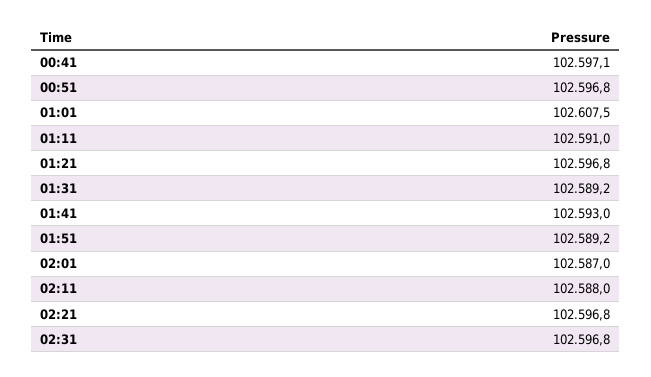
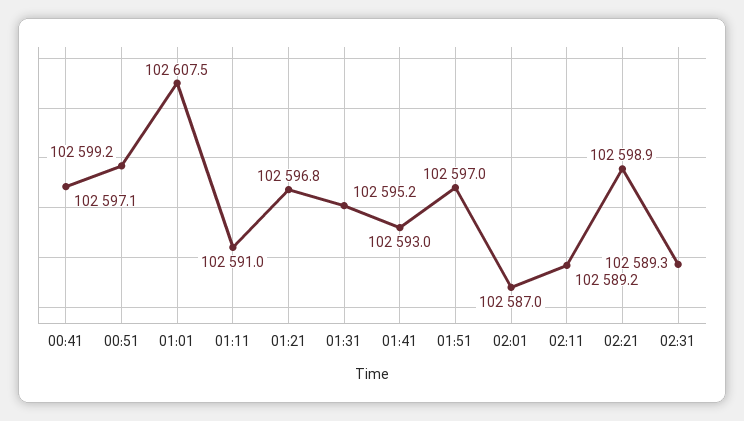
  {
    "00:41": 102597.1,
-   "00:51": 102596.8,
+   "00:51": 102599.2,
    "01:01": 102607.5,
    "01:11": 102591,
    "01:21": 102596.8,
-   "01:31": 102589.2,
+   "01:31": 102595.2,
    "01:41": 102593,
-   "01:51": 102589.2,
+   "01:51": 102597,
    "02:01": 102587,
-   "02:11": 102588,
+   "02:11": 102589.2,
-   "02:21": 102596.8,
+   "02:21": 102598.9,
-   "02:31": 102596.8
+   "02:31": 102589.3
  }

